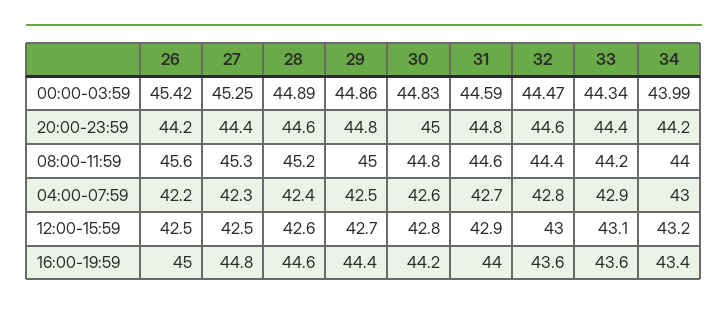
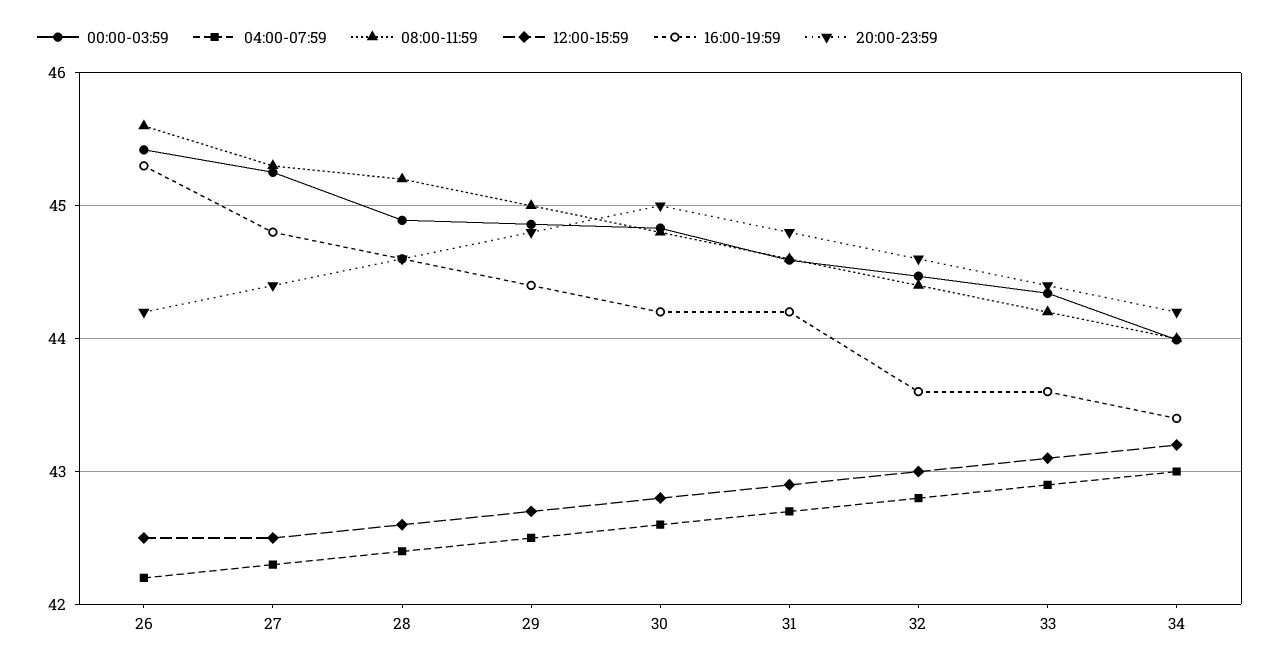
  {
    "00:00-03:59": {
      "26": 45.42,
      "27": 45.25,
      "28": 44.89,
      "29": 44.86,
      "30": 44.83,
      "31": 44.59,
      "32": 44.47,
      "33": 44.34,
      "34": 43.99
    },
    "20:00-23:59": {
      "26": 44.2,
      "27": 44.4,
      "28": 44.6,
      "29": 44.8,
      "30": 45,
      "31": 44.8,
      "32": 44.6,
      "33": 44.4,
      "34": 44.2
    },
    "08:00-11:59": {
      "26": 45.6,
      "27": 45.3,
      "28": 45.2,
      "29": 45,
      "30": 44.8,
      "31": 44.6,
      "32": 44.4,
      "33": 44.2,
      "34": 44
    },
    "04:00-07:59": {
      "26": 42.2,
      "27": 42.3,
      "28": 42.4,
      "29": 42.5,
      "30": 42.6,
      "31": 42.7,
      "32": 42.8,
      "33": 42.9,
      "34": 43
    },
    "12:00-15:59": {
      "26": 42.5,
      "27": 42.5,
      "28": 42.6,
      "29": 42.7,
      "30": 42.8,
      "31": 42.9,
      "32": 43,
      "33": 43.1,
      "34": 43.2
    },
    "16:00-19:59": {
-     "26": 45,
+     "26": 45.3,
      "27": 44.8,
      "28": 44.6,
      "29": 44.4,
      "30": 44.2,
-     "31": 44,
+     "31": 44.2,
      "32": 43.6,
      "33": 43.6,
      "34": 43.4
    }
  }

